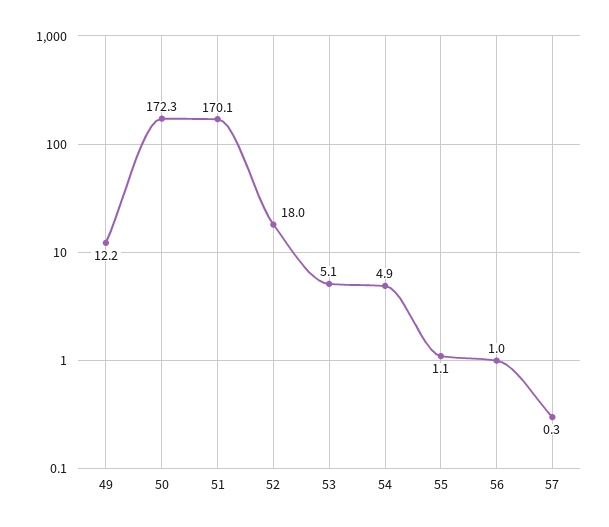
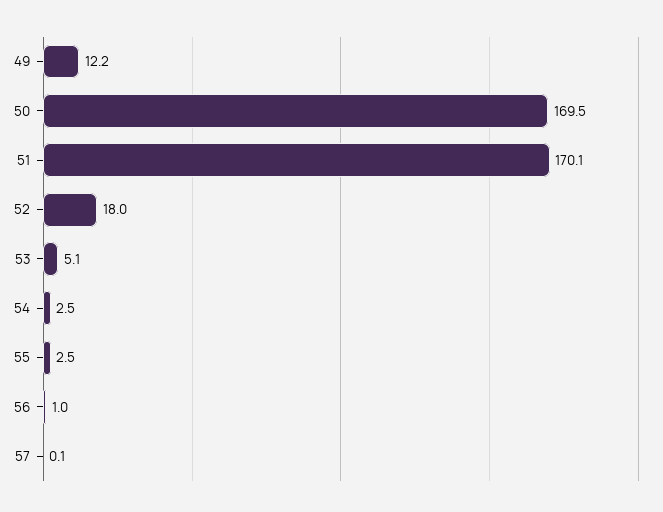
  {
    "49": 12.2,
-   "50": 172.3,
+   "50": 169.5,
    "51": 170.1,
    "52": 18,
    "53": 5.1,
-   "54": 4.9,
+   "54": 2.5,
-   "55": 1.1,
+   "55": 2.5,
    "56": 1,
-   "57": 0.3
+   "57": 0.1
  }

